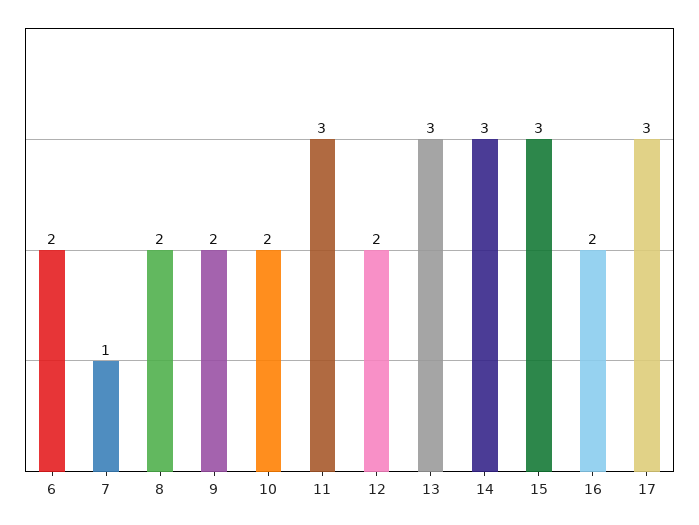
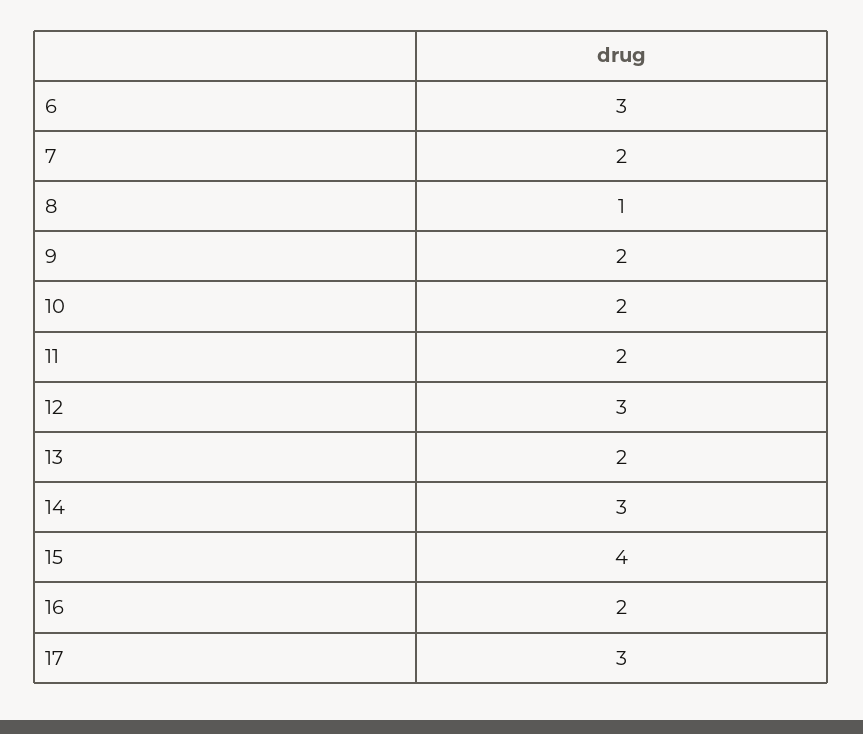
  {
-   "6": 2,
+   "6": 3,
-   "7": 1,
+   "7": 2,
-   "8": 2,
+   "8": 1,
    "9": 2,
    "10": 2,
-   "11": 3,
+   "11": 2,
-   "12": 2,
+   "12": 3,
-   "13": 3,
+   "13": 2,
    "14": 3,
-   "15": 3,
+   "15": 4,
    "16": 2,
    "17": 3
  }

